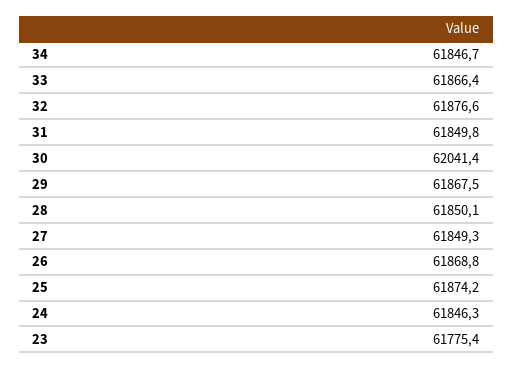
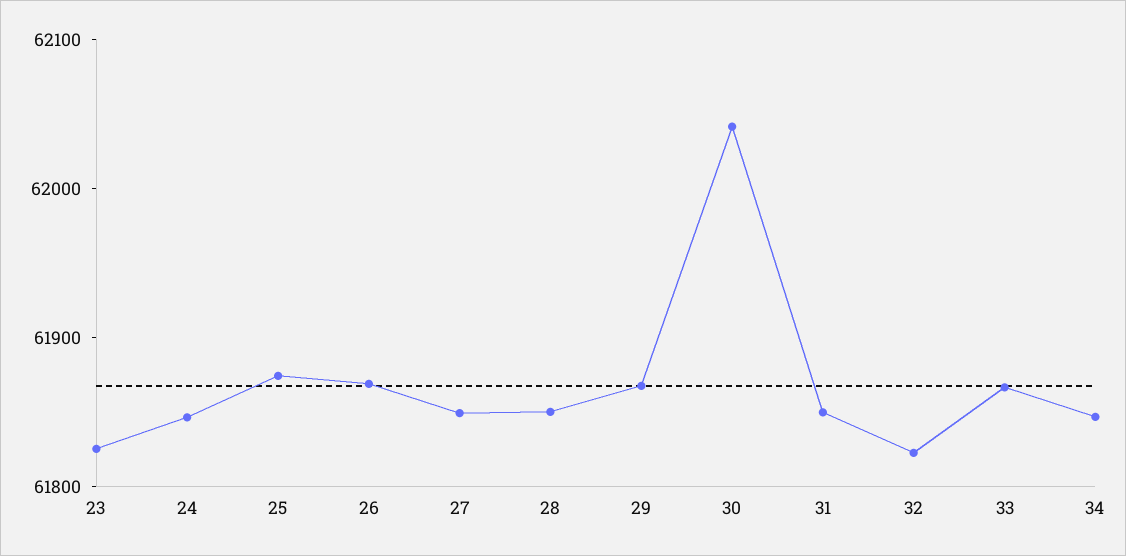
  {
    "34": 61846.7,
    "33": 61866.4,
-   "32": 61876.6,
+   "32": 61820,
    "31": 61849.8,
    "30": 62041.4,
    "29": 61867.5,
    "28": 61850.1,
    "27": 61849.3,
    "26": 61868.8,
    "25": 61874.2,
    "24": 61846.3,
-   "23": 61775.4
+   "23": 61820
  }

